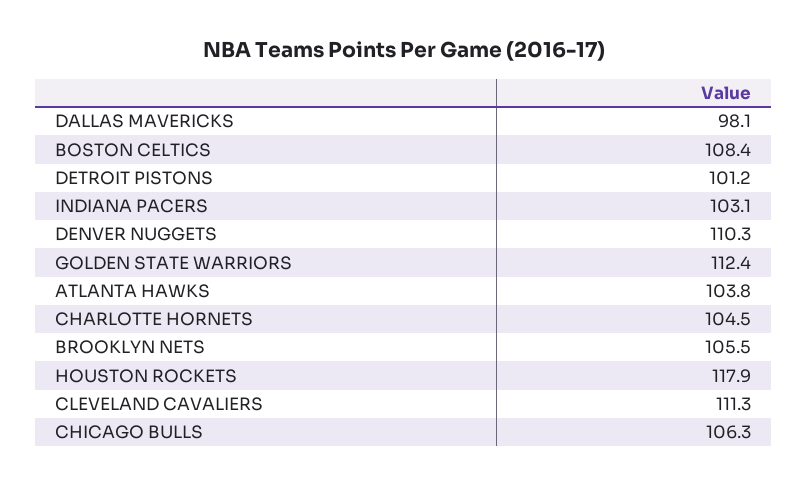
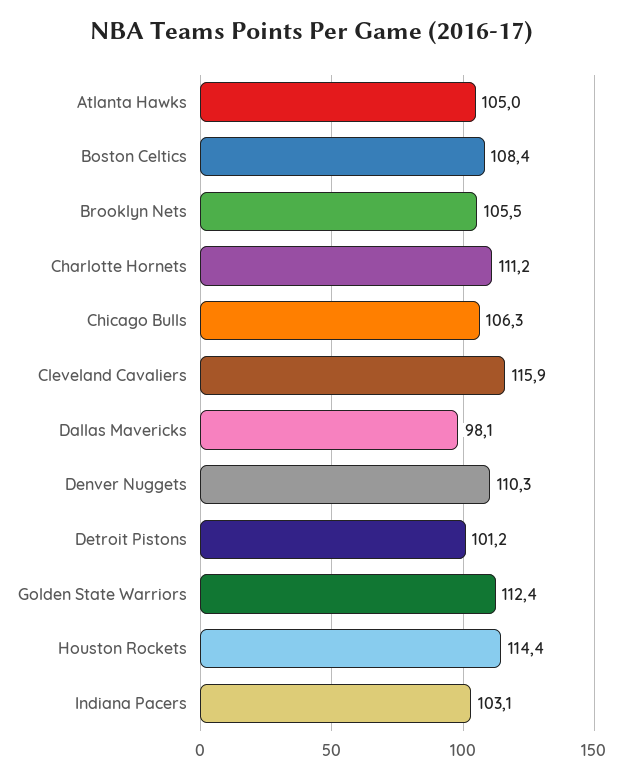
  {
    "DALLAS MAVERICKS": 98.1,
    "BOSTON CELTICS": 108.4,
    "DETROIT PISTONS": 101.2,
    "INDIANA PACERS": 103.1,
    "DENVER NUGGETS": 110.3,
    "GOLDEN STATE WARRIORS": 112.4,
-   "ATLANTA HAWKS": 103.8,
+   "ATLANTA HAWKS": 105,
-   "CHARLOTTE HORNETS": 104.5,
+   "CHARLOTTE HORNETS": 111.2,
    "BROOKLYN NETS": 105.5,
-   "HOUSTON ROCKETS": 117.9,
+   "HOUSTON ROCKETS": 114.4,
-   "CLEVELAND CAVALIERS": 111.3,
+   "CLEVELAND CAVALIERS": 115.9,
    "CHICAGO BULLS": 106.3
  }

